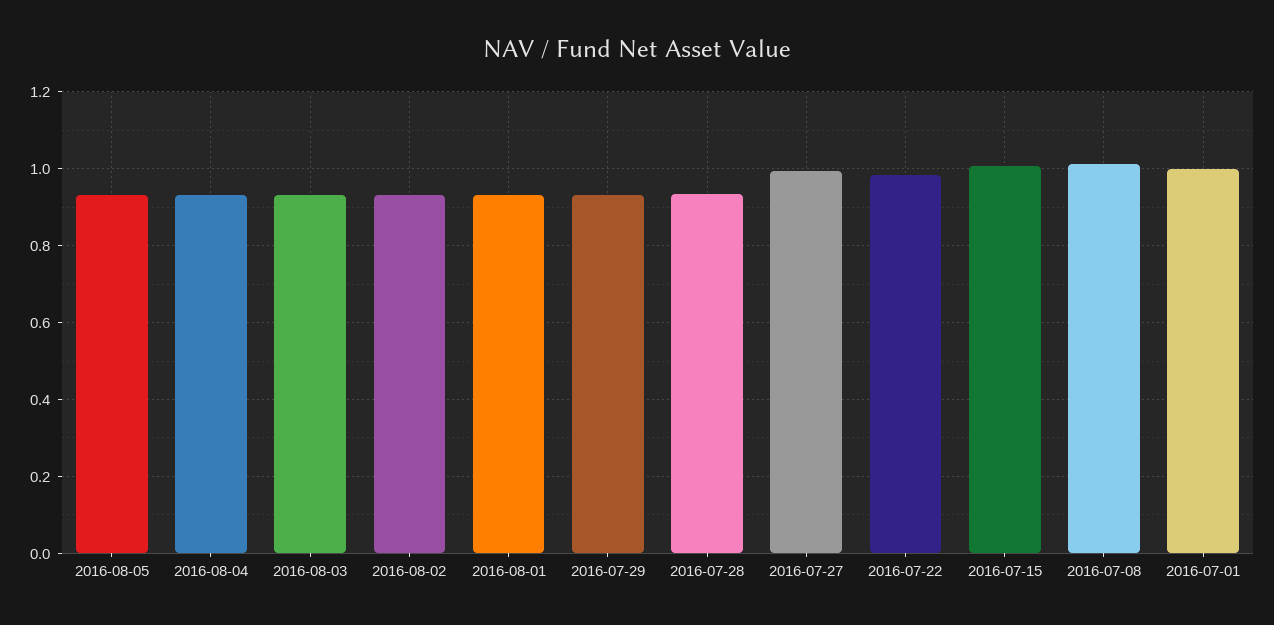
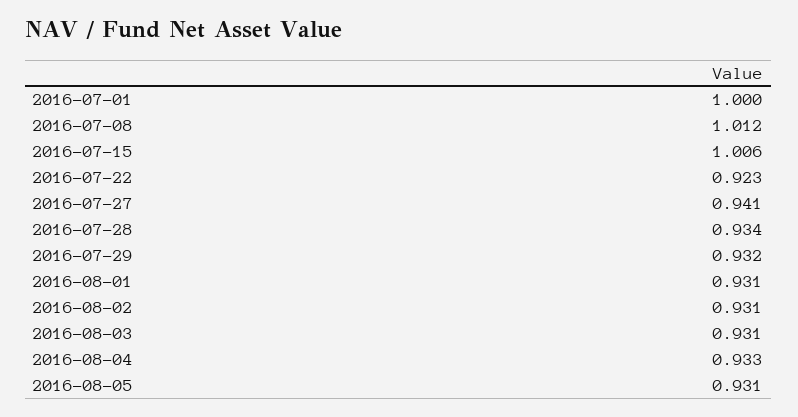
  {
    "2016-08-05": 0.931,
    "2016-08-04": 0.933,
    "2016-08-03": 0.931,
    "2016-08-02": 0.931,
    "2016-08-01": 0.931,
    "2016-07-29": 0.932,
    "2016-07-28": 0.934,
-   "2016-07-27": 1,
+   "2016-07-27": 0.941,
-   "2016-07-22": 0.98,
+   "2016-07-22": 0.923,
    "2016-07-15": 1.006,
    "2016-07-08": 1.012,
    "2016-07-01": 1
  }

